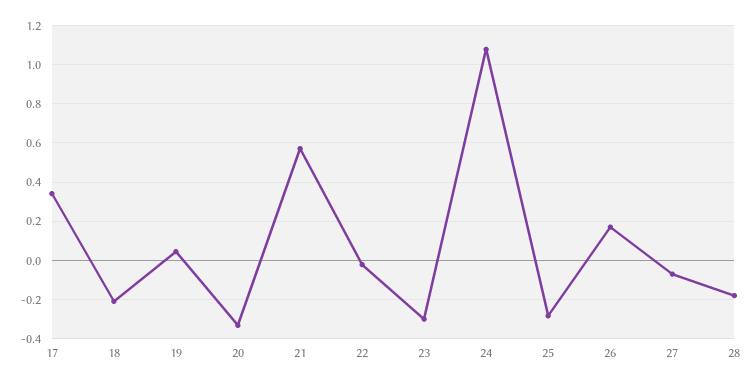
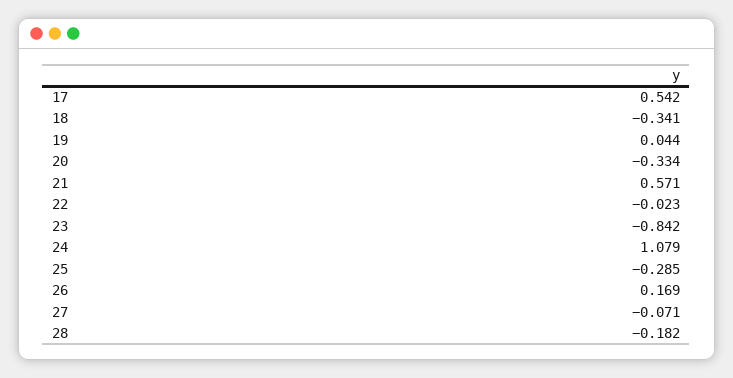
  {
-   "17": 0.35,
+   "17": 0.542,
-   "18": -0.2,
+   "18": -0.341,
    "19": 0.044,
    "20": -0.334,
    "21": 0.571,
    "22": -0.023,
-   "23": -0.3,
+   "23": -0.842,
    "24": 1.079,
    "25": -0.285,
    "26": 0.169,
    "27": -0.071,
    "28": -0.182
  }

